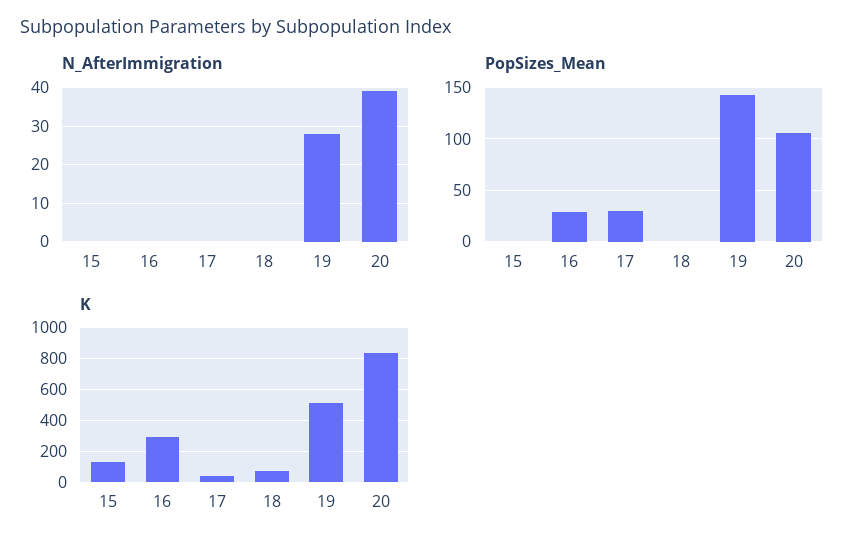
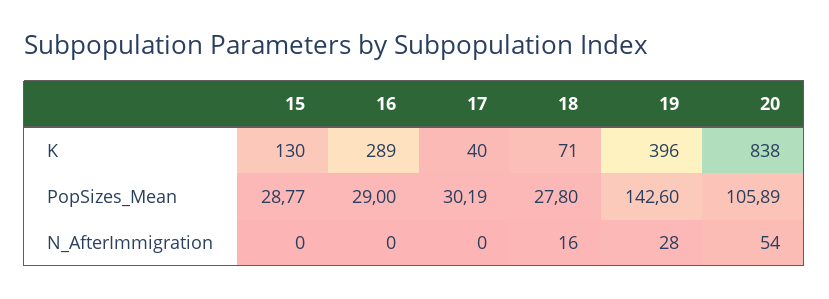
  {
    "N_AfterImmigration": {
      "15": 0,
      "16": 0,
      "17": 0,
-     "18": 0,
+     "18": 16,
      "19": 28,
-     "20": 40
+     "20": 54
    },
    "PopSizes_Mean": {
-     "15": 0,
+     "15": 28.77,
      "16": 29,
      "17": 30.19,
-     "18": 0,
+     "18": 27.8,
      "19": 142.6,
      "20": 105.89
    },
    "K": {
      "15": 130,
      "16": 289,
      "17": 40,
      "18": 71,
-     "19": 500,
+     "19": 396,
      "20": 838
    }
  }

